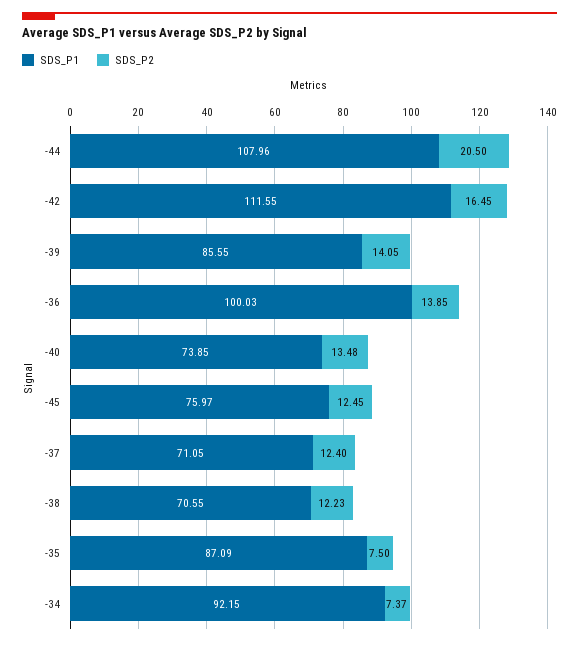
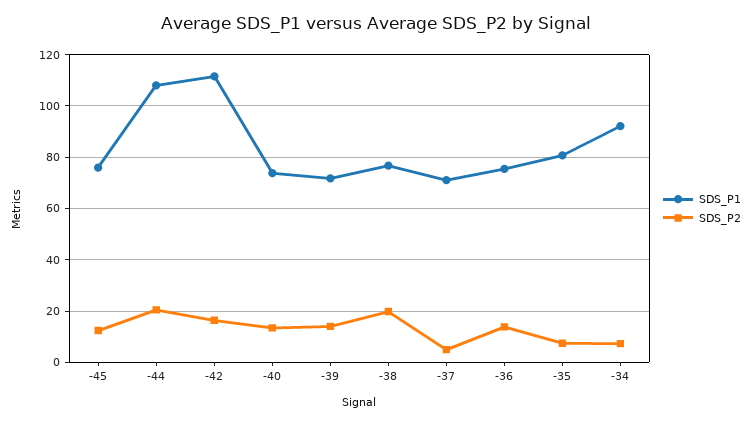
  {
    "SDS_P1": {
      "-44": 107.96,
      "-42": 111.55,
-     "-39": 85.55,
+     "-39": 72.5,
-     "-36": 100.03,
+     "-36": 75,
      "-40": 73.85,
      "-45": 75.97,
      "-37": 71.05,
-     "-38": 70.55,
+     "-38": 77.5,
-     "-35": 87.09,
+     "-35": 80,
      "-34": 92.15
    },
    "SDS_P2": {
      "-44": 20.5,
      "-42": 16.45,
      "-39": 14.05,
      "-36": 13.85,
      "-40": 13.48,
      "-45": 12.45,
-     "-37": 12.4,
+     "-37": 5,
-     "-38": 12.23,
+     "-38": 20,
      "-35": 7.5,
      "-34": 7.37
    }
  }

